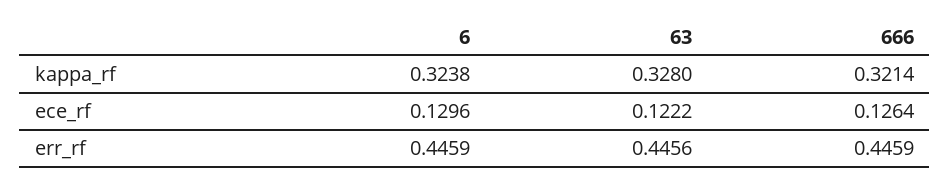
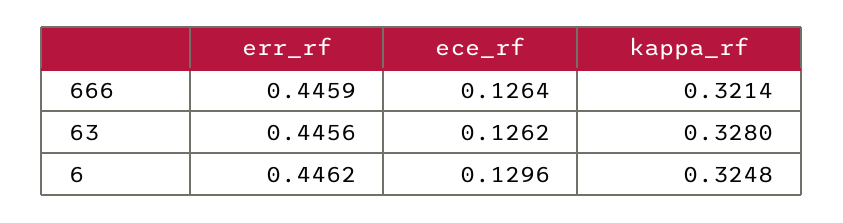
  {
    "6": {
-     "kappa_rf": 0.3238,
+     "kappa_rf": 0.3248,
      "ece_rf": 0.1296,
-     "err_rf": 0.4459
+     "err_rf": 0.4462
    },
    "63": {
      "kappa_rf": 0.328,
-     "ece_rf": 0.1222,
+     "ece_rf": 0.1262,
      "err_rf": 0.4456
    },
    "666": {
      "kappa_rf": 0.3214,
      "ece_rf": 0.1264,
      "err_rf": 0.4459
    }
  }

